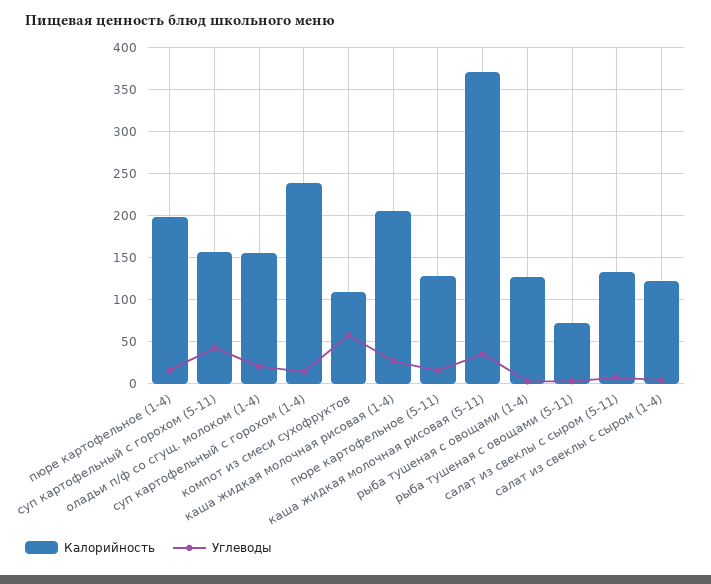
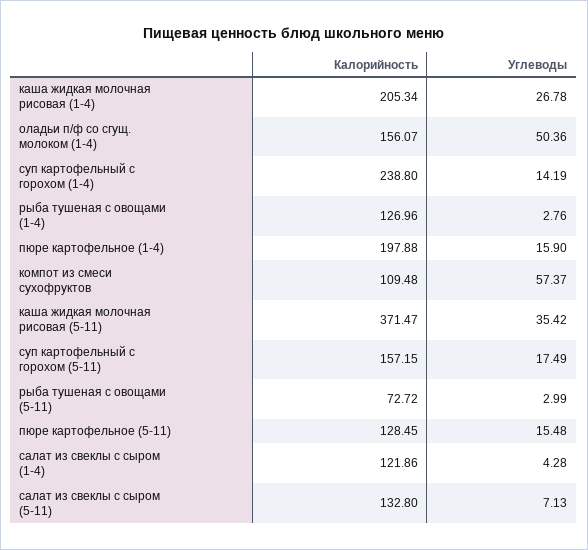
  {
    "Калорийность": {
      "пюре картофельное (1-4)": 197.88,
      "суп картофельный с горохом (5-11)": 157.15,
      "оладьи п/ф со сгущ. молоком (1-4)": 156.07,
      "суп картофельный с горохом (1-4)": 238.8,
      "компот из смеси сухофруктов": 109.48,
      "каша жидкая молочная рисовая (1-4)": 205.34,
      "пюре картофельное (5-11)": 128.45,
      "каша жидкая молочная рисовая (5-11)": 371.47,
      "рыба тушеная с овощами (1-4)": 126.96,
      "рыба тушеная с овощами (5-11)": 72.72,
      "салат из свеклы с сыром (5-11)": 132.8,
      "салат из свеклы с сыром (1-4)": 121.86
    },
    "Углеводы": {
      "пюре картофельное (1-4)": 15.9,
-     "суп картофельный с горохом (5-11)": 40,
+     "суп картофельный с горохом (5-11)": 17.49,
-     "оладьи п/ф со сгущ. молоком (1-4)": 20,
+     "оладьи п/ф со сгущ. молоком (1-4)": 50.36,
      "суп картофельный с горохом (1-4)": 14.19,
      "компот из смеси сухофруктов": 57.37,
      "каша жидкая молочная рисовая (1-4)": 26.78,
      "пюре картофельное (5-11)": 15.48,
      "каша жидкая молочная рисовая (5-11)": 35.42,
      "рыба тушеная с овощами (1-4)": 2.76,
      "рыба тушеная с овощами (5-11)": 2.99,
      "салат из свеклы с сыром (5-11)": 7.13,
      "салат из свеклы с сыром (1-4)": 4.28
    }
  }

